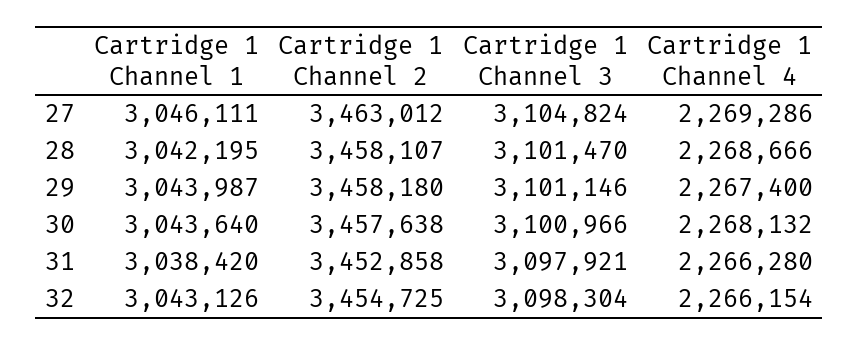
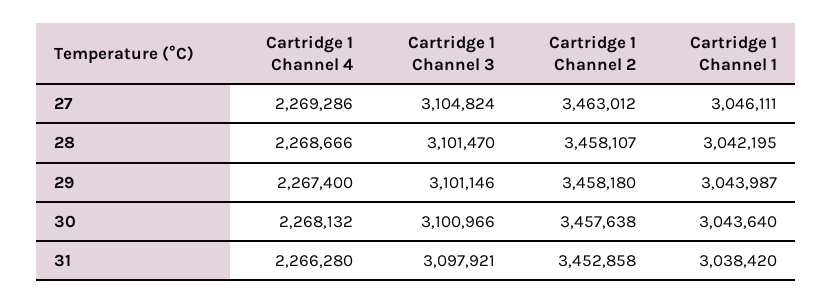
  {
    "Cartridge 1 Channel 1": {
      "27": 3046111,
      "28": 3042195,
      "29": 3043987,
      "30": 3043640,
-     "31": 3038420,
+     "31": 3038420
-     "32": 3043126
    },
    "Cartridge 1 Channel 2": {
      "27": 3463012,
      "28": 3458107,
      "29": 3458180,
      "30": 3457638,
-     "31": 3452858,
+     "31": 3452858
-     "32": 3454725
    },
    "Cartridge 1 Channel 3": {
      "27": 3104824,
      "28": 3101470,
      "29": 3101146,
      "30": 3100966,
-     "31": 3097921,
+     "31": 3097921
-     "32": 3098304
    },
    "Cartridge 1 Channel 4": {
      "27": 2269286,
      "28": 2268666,
      "29": 2267400,
      "30": 2268132,
-     "31": 2266280,
+     "31": 2266280
-     "32": 2266154
    }
  }

